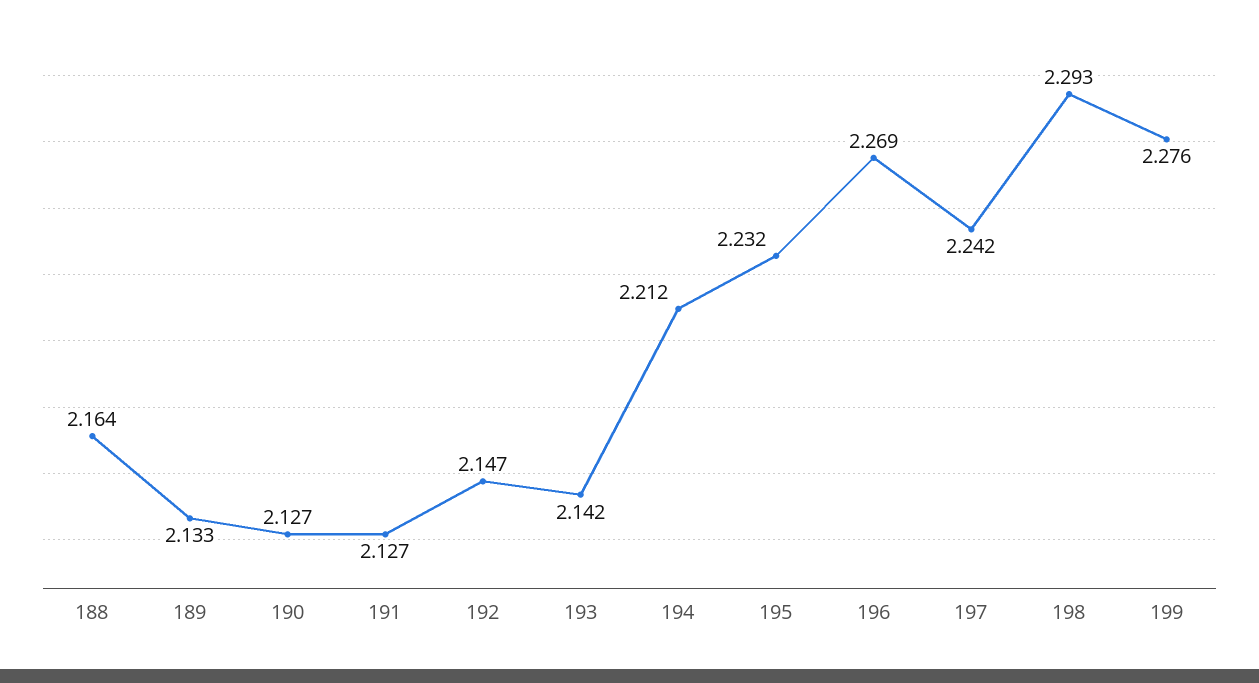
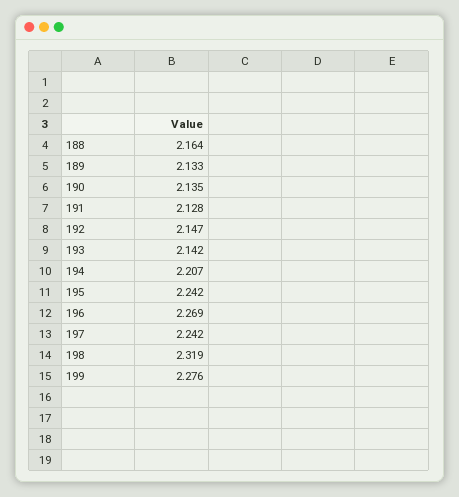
  {
    "188": 2.164,
    "189": 2.133,
-   "190": 2.127,
+   "190": 2.135,
-   "191": 2.127,
+   "191": 2.128,
    "192": 2.147,
    "193": 2.142,
-   "194": 2.212,
+   "194": 2.207,
-   "195": 2.232,
+   "195": 2.242,
    "196": 2.269,
    "197": 2.242,
-   "198": 2.293,
+   "198": 2.319,
    "199": 2.276
  }

